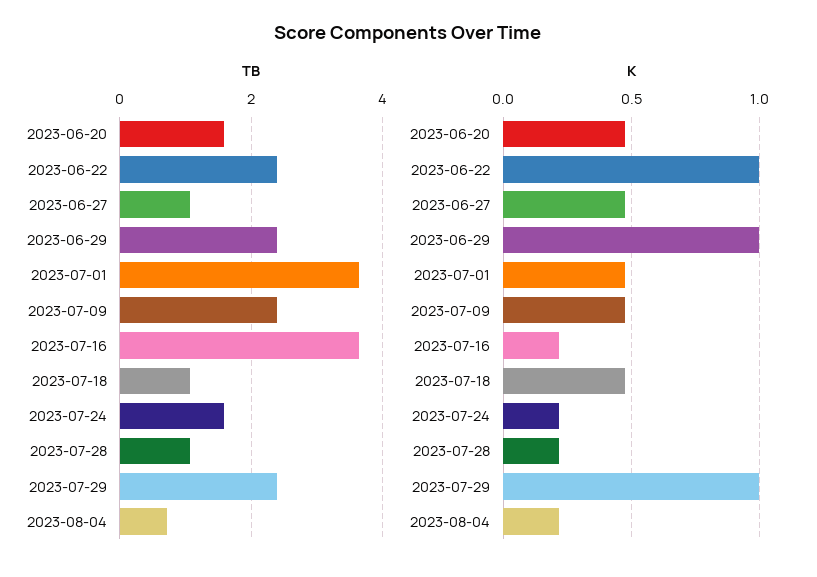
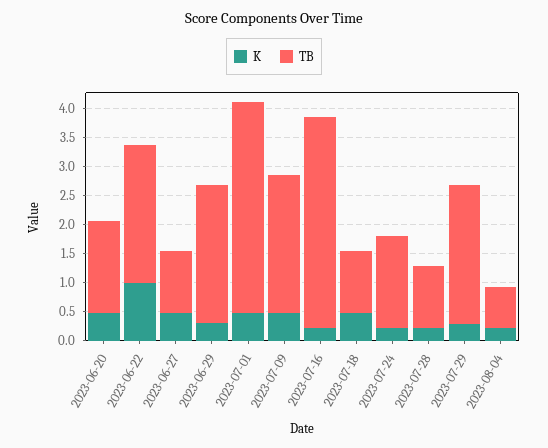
  {
    "TB": {
      "2023-06-20": 1.6,
      "2023-06-22": 2.4,
      "2023-06-27": 1,
      "2023-06-29": 2.4,
      "2023-07-01": 3.6,
      "2023-07-09": 2.4,
      "2023-07-16": 3.6,
      "2023-07-18": 1,
      "2023-07-24": 1.6,
      "2023-07-28": 1,
      "2023-07-29": 2.4,
      "2023-08-04": 0.8
    },
    "K": {
      "2023-06-20": 0.45,
      "2023-06-22": 1,
      "2023-06-27": 0.45,
-     "2023-06-29": 1,
+     "2023-06-29": 0.25,
      "2023-07-01": 0.45,
      "2023-07-09": 0.45,
      "2023-07-16": 0.2,
      "2023-07-18": 0.45,
      "2023-07-24": 0.2,
      "2023-07-28": 0.2,
-     "2023-07-29": 1,
+     "2023-07-29": 0.25,
      "2023-08-04": 0.2
    }
  }

